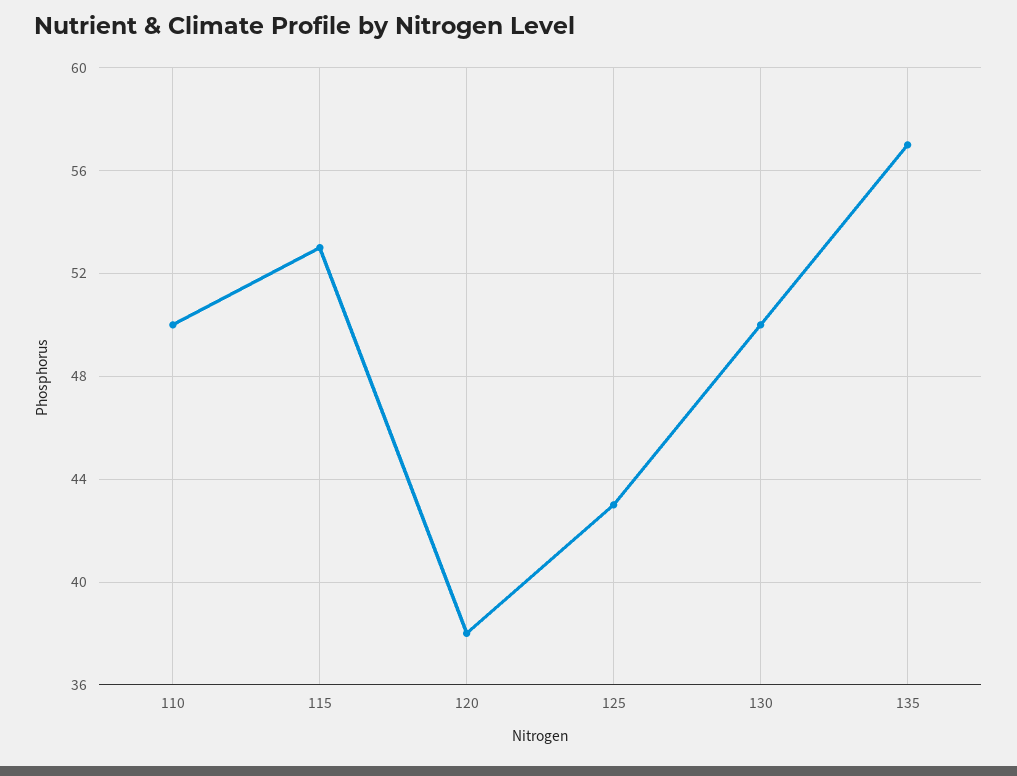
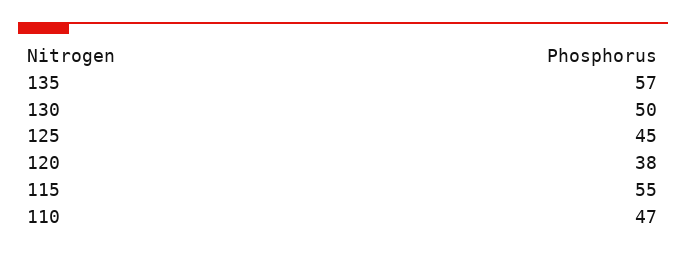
  {
-   "110": 50,
+   "110": 47,
-   "115": 53,
+   "115": 55,
    "120": 38,
-   "125": 43,
+   "125": 45,
    "130": 50,
    "135": 57
  }

